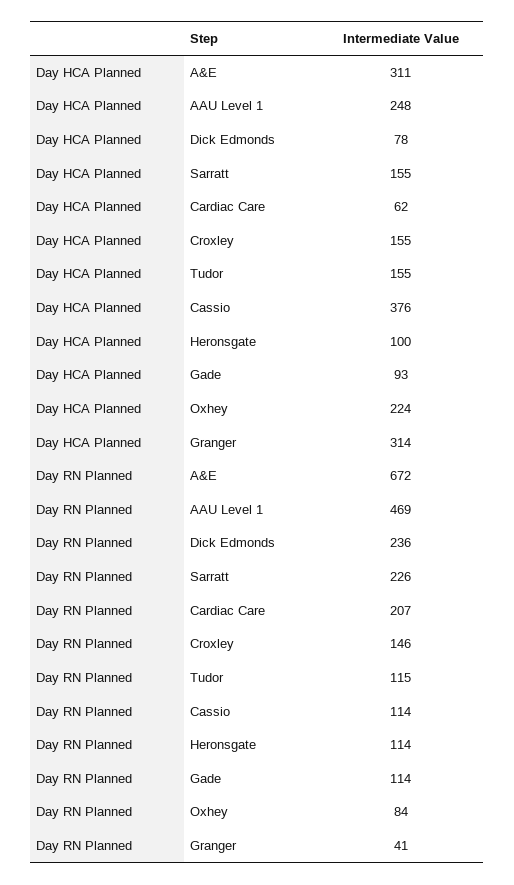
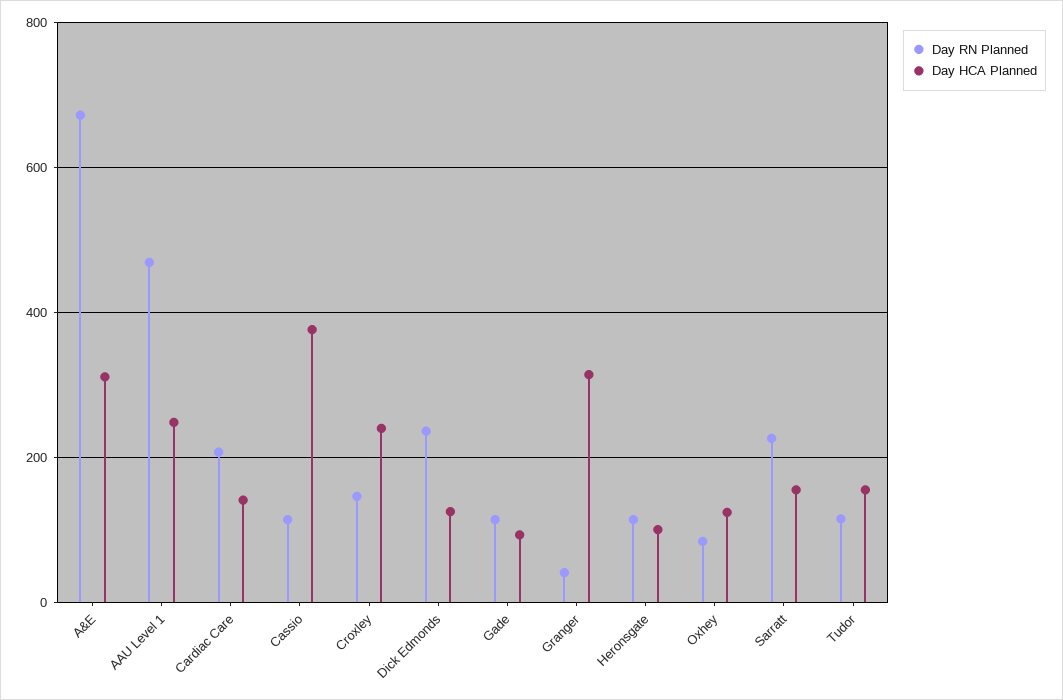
  {
    "Day HCA Planned": {
      "A&E": 311,
      "AAU Level 1": 248,
-     "Dick Edmonds": 78,
+     "Dick Edmonds": 120,
      "Sarratt": 155,
-     "Cardiac Care": 62,
+     "Cardiac Care": 140,
-     "Croxley": 155,
+     "Croxley": 240,
      "Tudor": 155,
      "Cassio": 376,
      "Heronsgate": 100,
      "Gade": 93,
-     "Oxhey": 224,
+     "Oxhey": 120,
      "Granger": 314
    },
    "Day RN Planned": {
      "A&E": 672,
      "AAU Level 1": 469,
      "Dick Edmonds": 236,
      "Sarratt": 226,
      "Cardiac Care": 207,
      "Croxley": 146,
      "Tudor": 115,
      "Cassio": 114,
      "Heronsgate": 114,
      "Gade": 114,
      "Oxhey": 84,
      "Granger": 41
    }
  }

